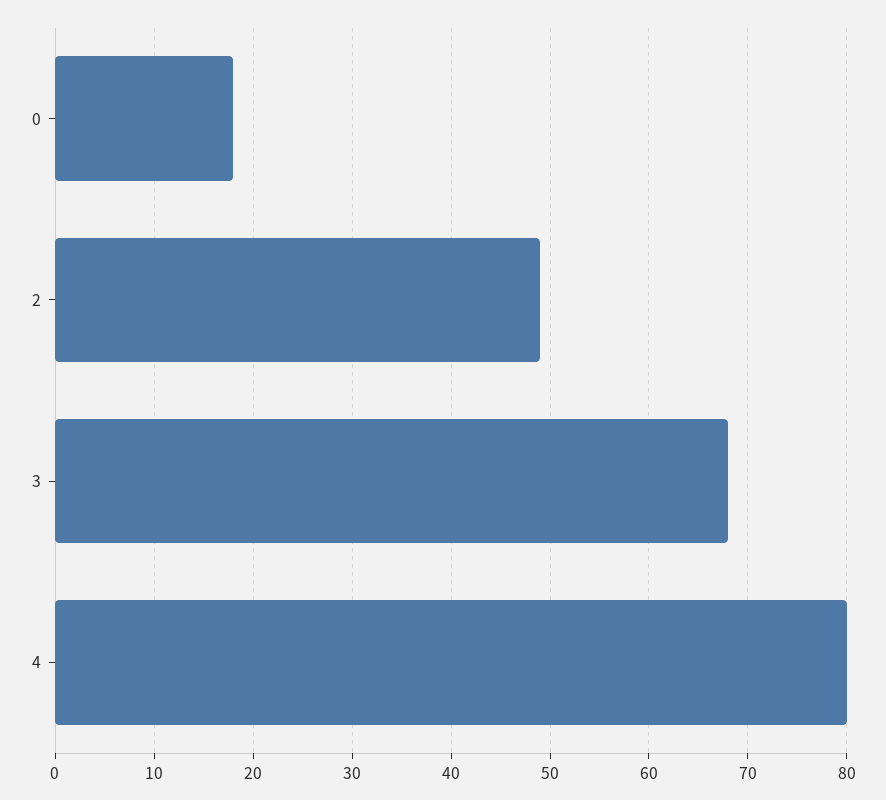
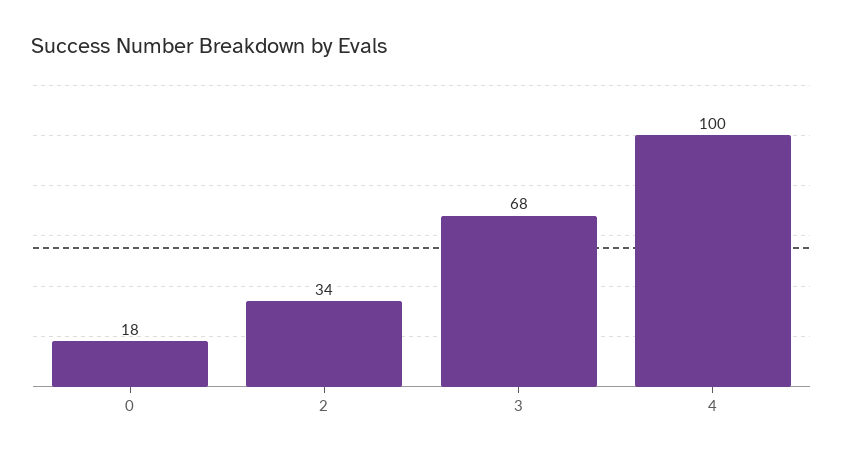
  {
    "0": 18,
-   "2": 49,
+   "2": 34,
    "3": 68,
-   "4": 80
+   "4": 100
  }

